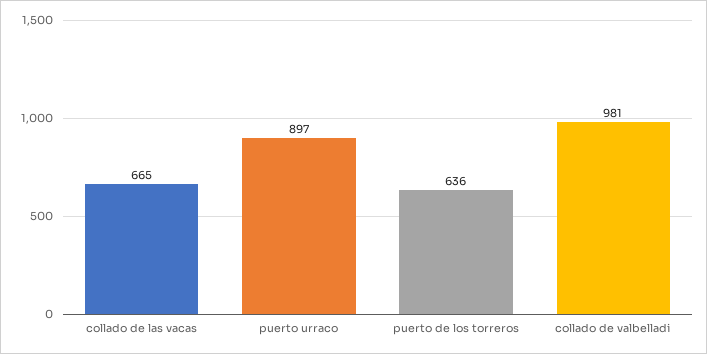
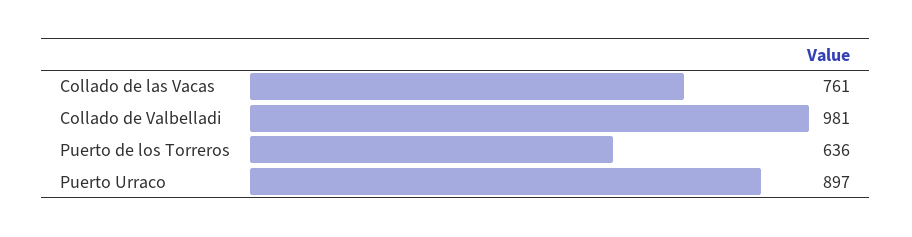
  {
-   "collado de las vacas": 665,
+   "collado de las vacas": 761,
    "puerto urraco": 897,
    "puerto de los torreros": 636,
    "collado de valbelladi": 981
  }

